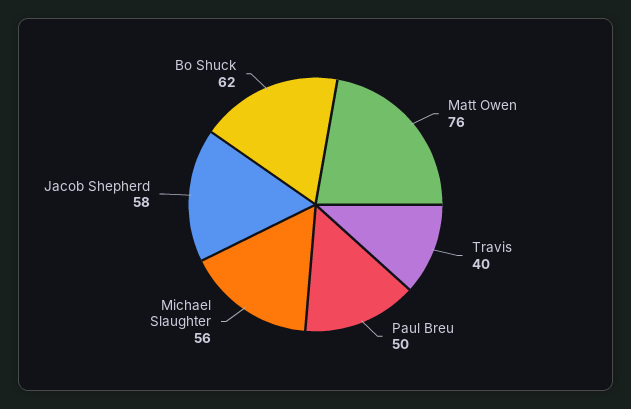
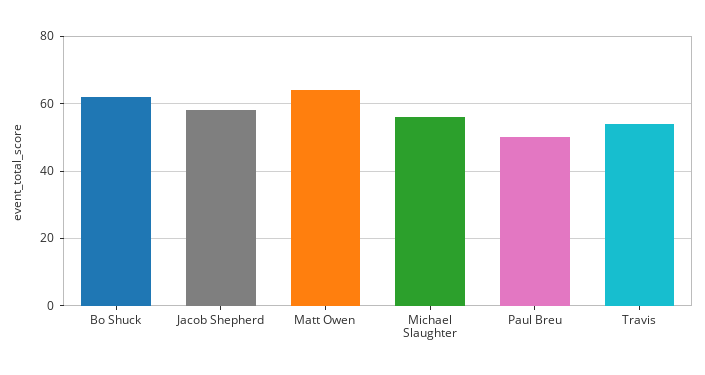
  {
-   "Matt Owen": 76,
+   "Matt Owen": 65,
-   "Travis": 40,
+   "Travis": 55,
    "Paul Breu": 50,
    "Michael Slaughter": 56,
    "Jacob Shepherd": 58,
    "Bo Shuck": 62
  }

